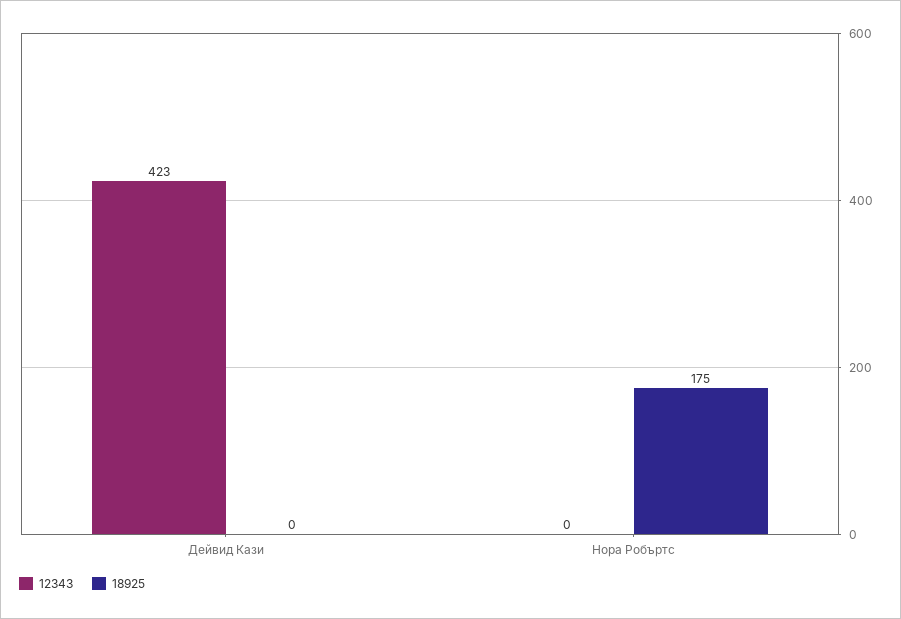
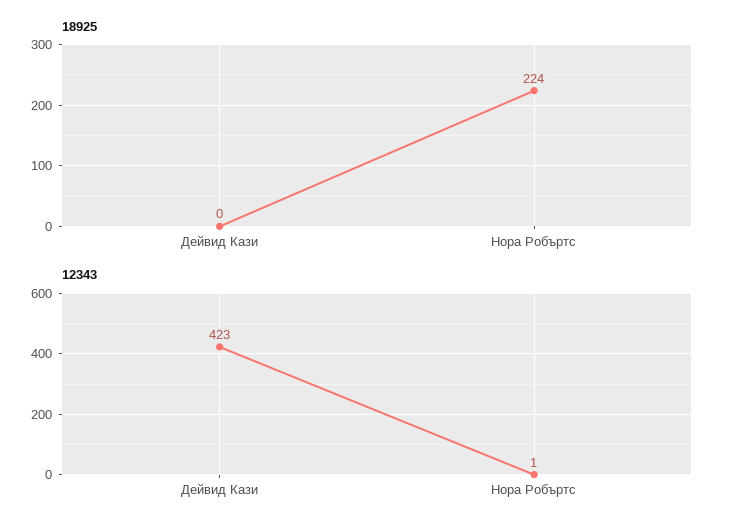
  {
    "12343": {
      "Дейвид Кази": 423,
-     "Нора Робъртс": 0
+     "Нора Робъртс": 1
    },
    "18925": {
      "Дейвид Кази": 0,
-     "Нора Робъртс": 175
+     "Нора Робъртс": 224
    }
  }

